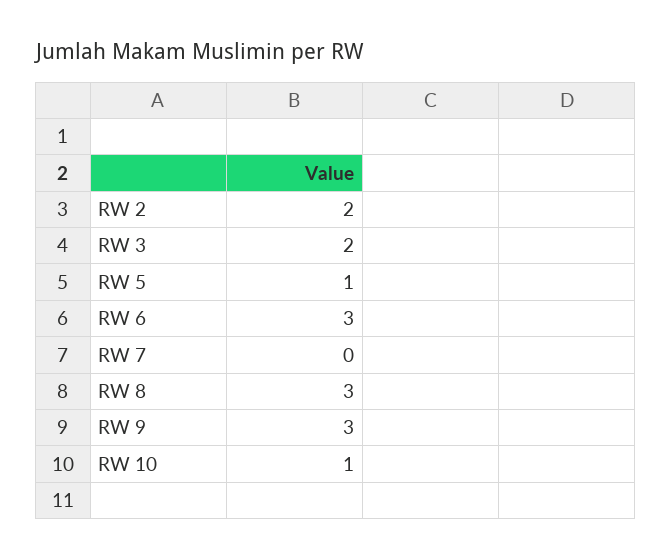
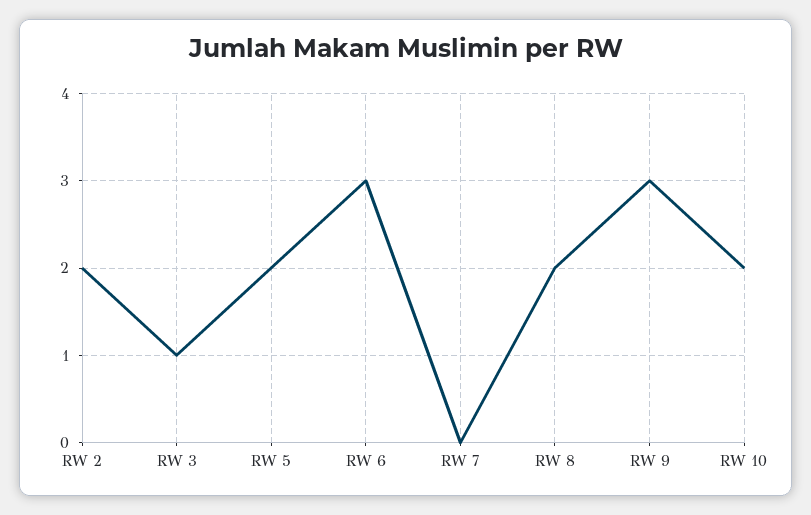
  {
    "RW 2": 2,
-   "RW 3": 2,
+   "RW 3": 1,
-   "RW 5": 1,
+   "RW 5": 2,
    "RW 6": 3,
    "RW 7": 0,
-   "RW 8": 3,
+   "RW 8": 2,
    "RW 9": 3,
-   "RW 10": 1
+   "RW 10": 2
  }

